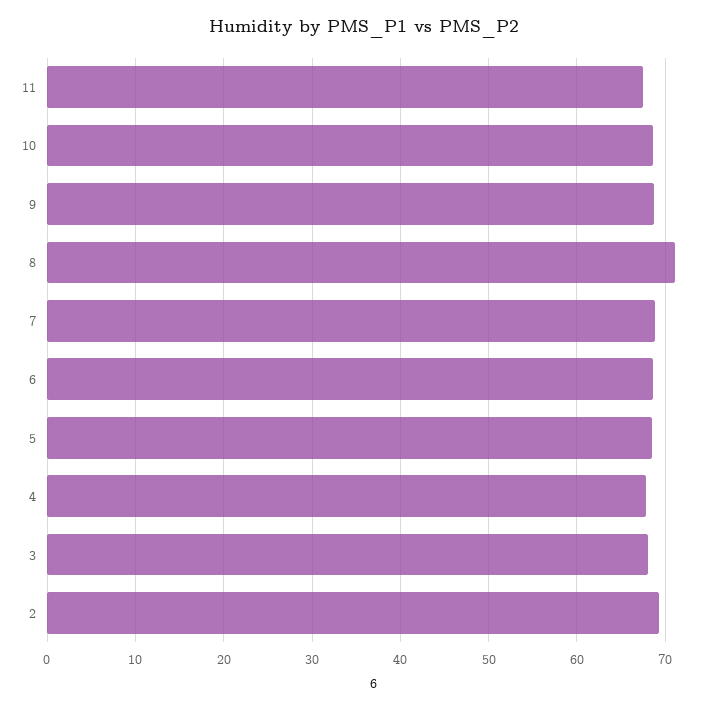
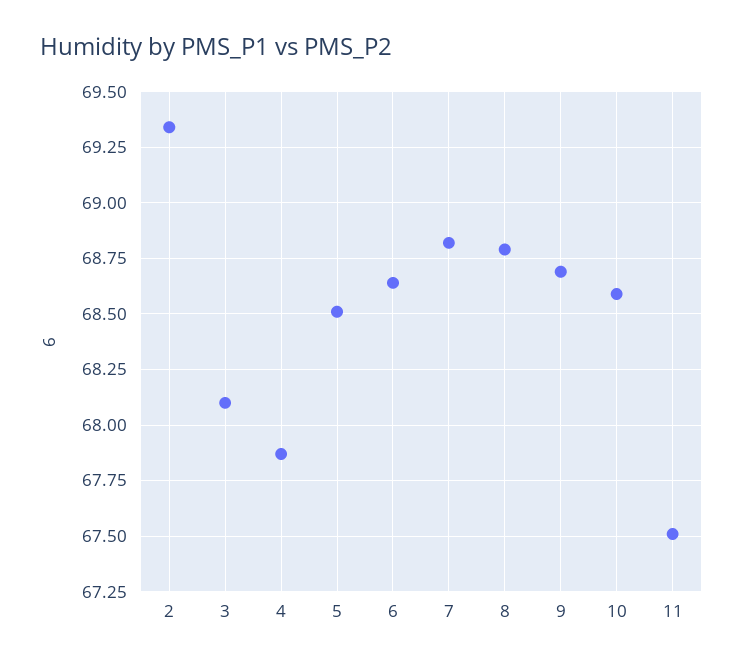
  {
    "11": 67.5,
    "10": 68.6,
    "9": 68.7,
-   "8": 71,
+   "8": 68.8,
    "7": 68.8,
    "6": 68.65,
    "5": 68.5,
    "4": 67.85,
    "3": 68.1,
    "2": 69.35
  }

